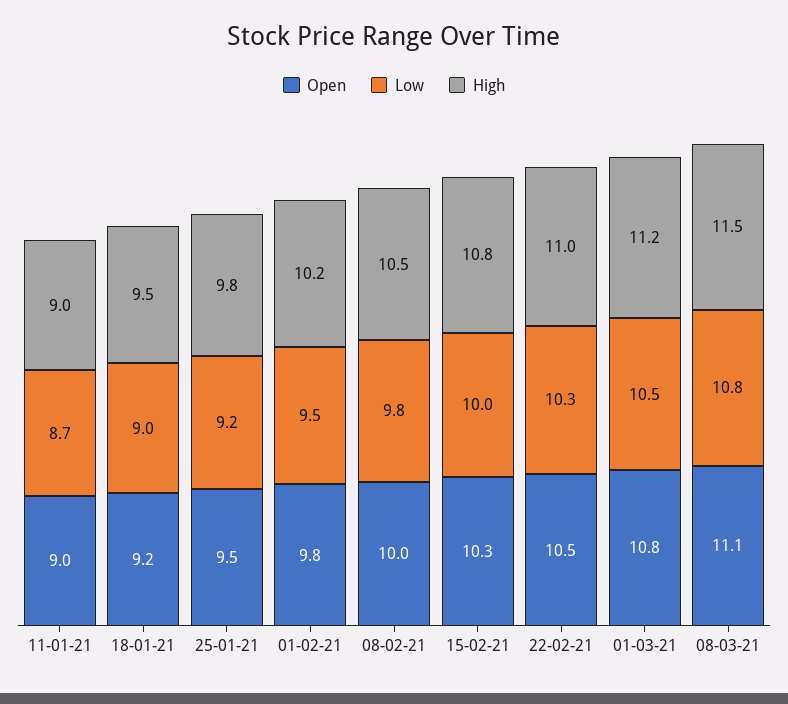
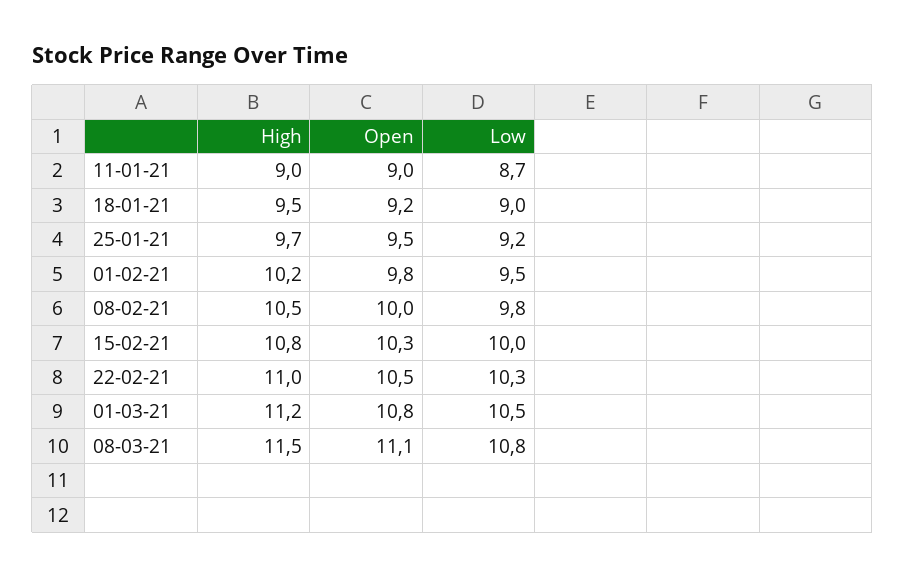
  {
    "Open": {
      "11-01-21": 9,
      "18-01-21": 9.2,
      "25-01-21": 9.5,
      "01-02-21": 9.8,
      "08-02-21": 10,
      "15-02-21": 10.3,
      "22-02-21": 10.5,
      "01-03-21": 10.8,
      "08-03-21": 11.1
    },
    "Low": {
      "11-01-21": 8.7,
      "18-01-21": 9,
      "25-01-21": 9.2,
      "01-02-21": 9.5,
      "08-02-21": 9.8,
      "15-02-21": 10,
      "22-02-21": 10.3,
      "01-03-21": 10.5,
      "08-03-21": 10.8
    },
    "High": {
      "11-01-21": 9,
      "18-01-21": 9.5,
-     "25-01-21": 9.8,
+     "25-01-21": 9.7,
      "01-02-21": 10.2,
      "08-02-21": 10.5,
      "15-02-21": 10.8,
      "22-02-21": 11,
      "01-03-21": 11.2,
      "08-03-21": 11.5
    }
  }

